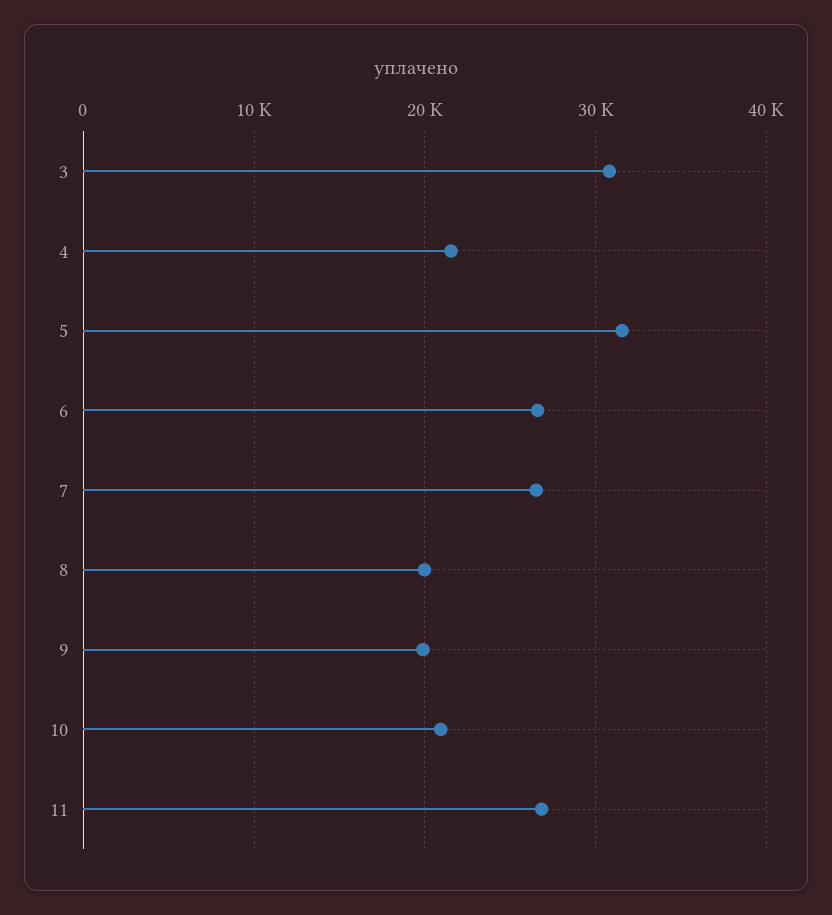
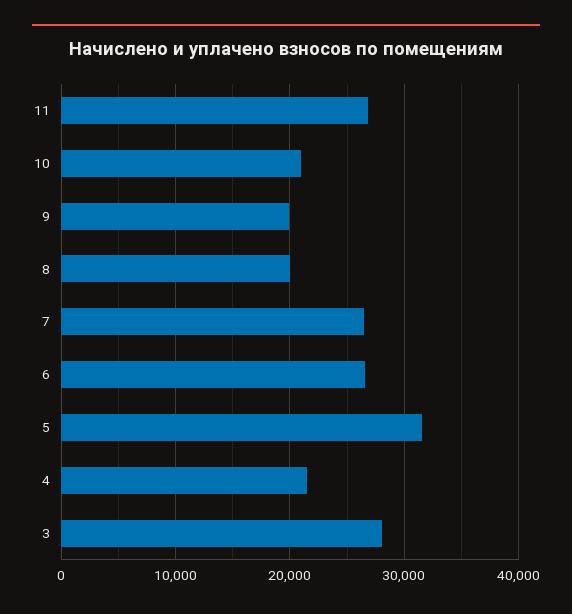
  {
-   "3": 31000,
+   "3": 28000,
    "4": 22000,
    "5": 32000,
    "6": 27000,
    "7": 27000,
    "8": 20000,
    "9": 20000,
    "10": 21000,
    "11": 27000
  }

